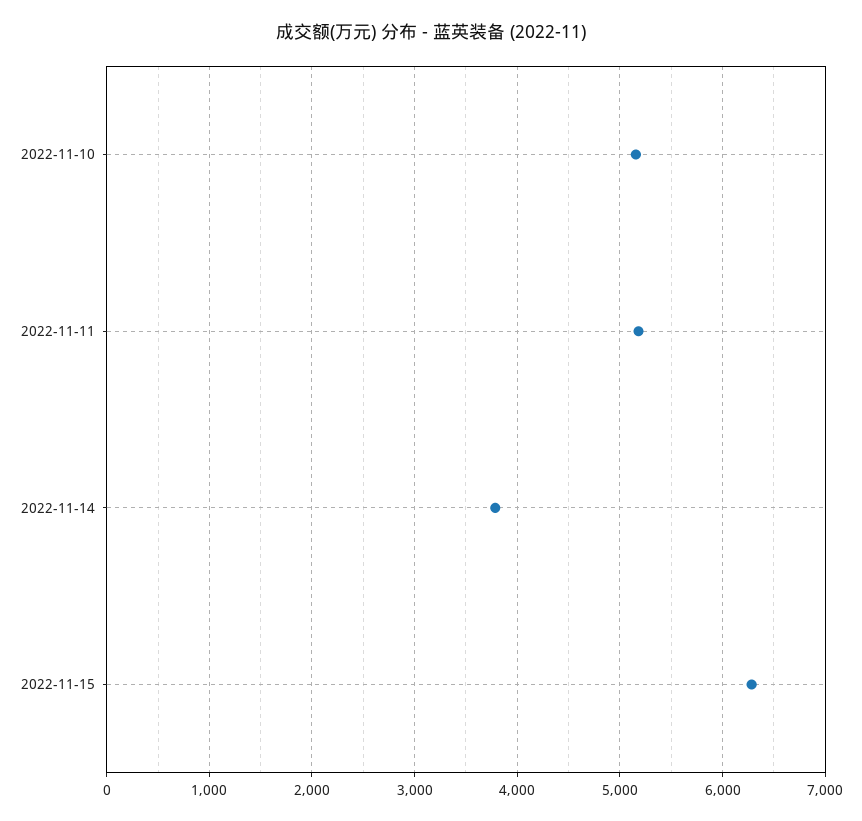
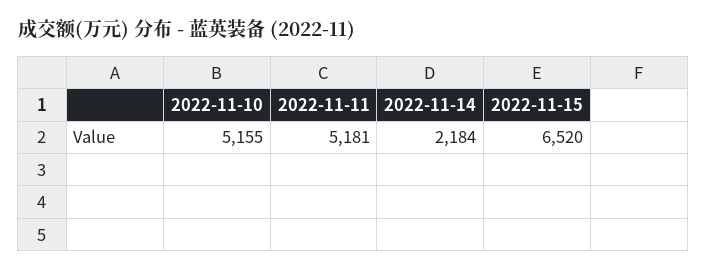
  {
    "2022-11-10": 5155,
    "2022-11-11": 5181,
-   "2022-11-14": 3800,
+   "2022-11-14": 2184,
-   "2022-11-15": 6300
+   "2022-11-15": 6520
  }

